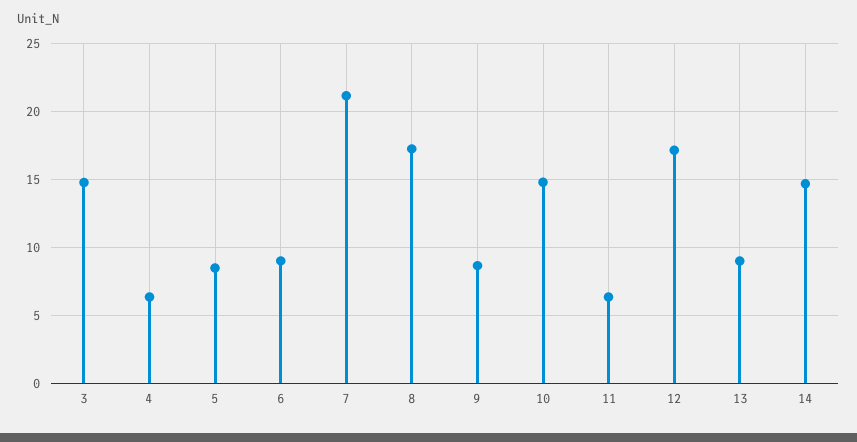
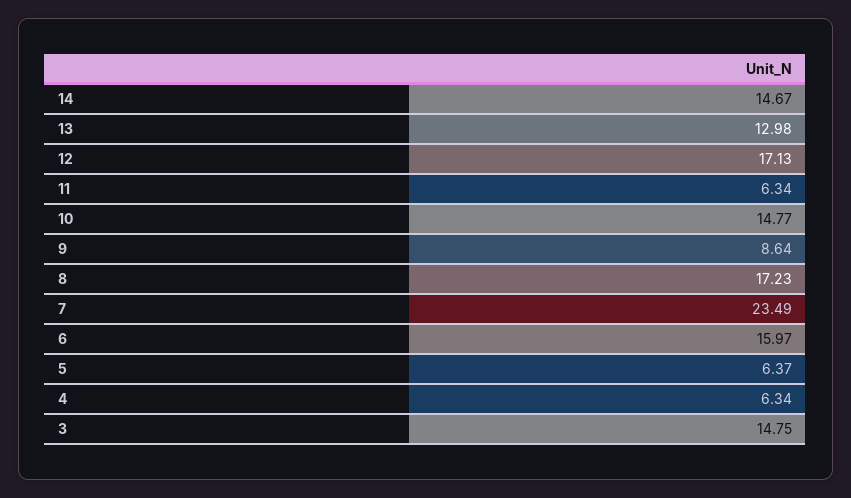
  {
    "3": 14.75,
    "4": 6.34,
-   "5": 8.5,
+   "5": 6.37,
-   "6": 9,
+   "6": 15.97,
-   "7": 21,
+   "7": 23.49,
    "8": 17.23,
    "9": 8.64,
    "10": 14.77,
    "11": 6.34,
    "12": 17.13,
-   "13": 9,
+   "13": 12.98,
    "14": 14.67
  }

